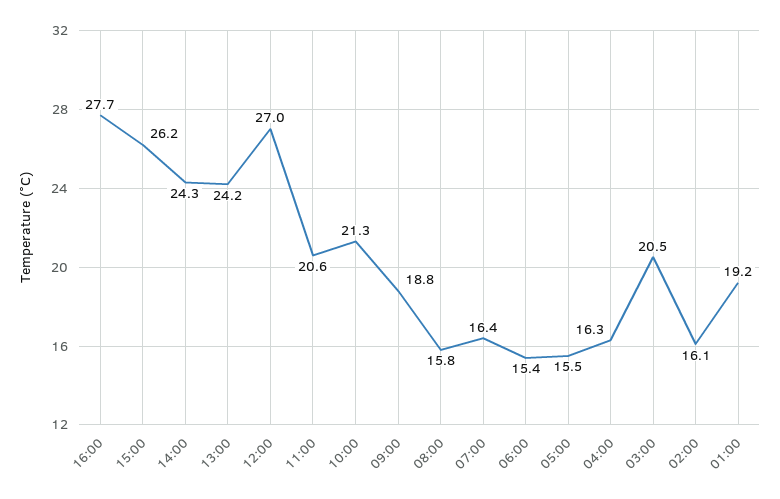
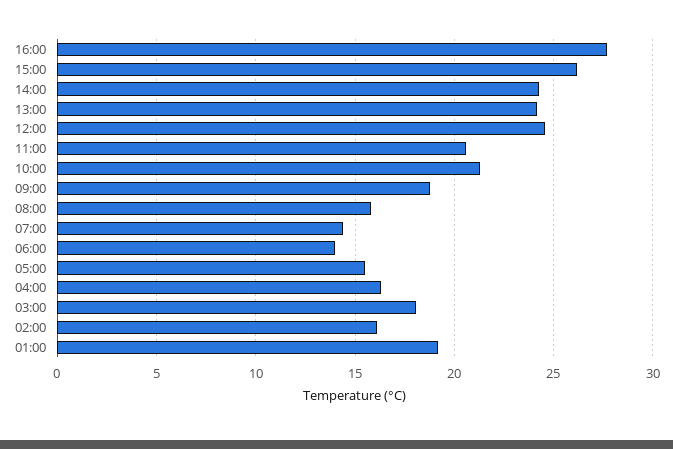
  {
    "16:00": 27.7,
    "15:00": 26.2,
    "14:00": 24.3,
    "13:00": 24.2,
-   "12:00": 27,
+   "12:00": 24.5,
    "11:00": 20.6,
    "10:00": 21.3,
    "09:00": 18.8,
    "08:00": 15.8,
-   "07:00": 16.4,
+   "07:00": 14.5,
-   "06:00": 15.4,
+   "06:00": 14,
    "05:00": 15.5,
    "04:00": 16.3,
-   "03:00": 20.5,
+   "03:00": 18,
    "02:00": 16.1,
    "01:00": 19.2
  }

